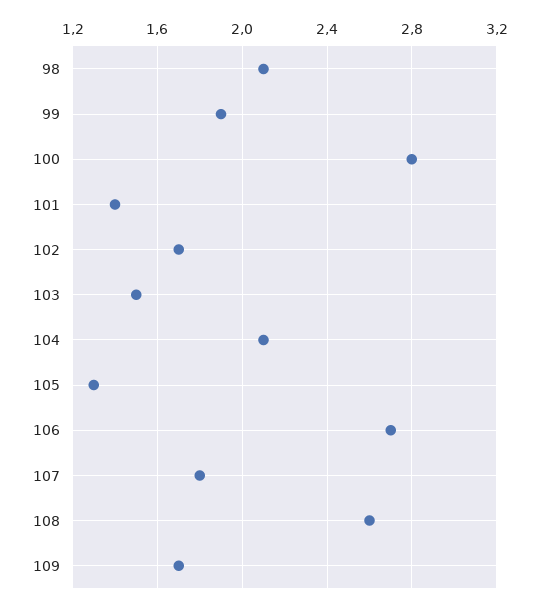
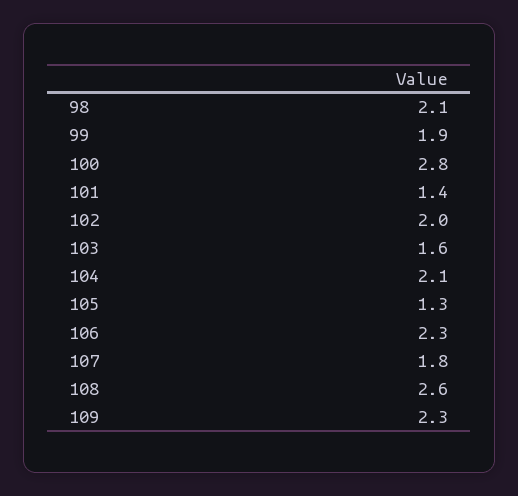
  {
    "98": 2.1,
    "99": 1.9,
    "100": 2.8,
    "101": 1.4,
-   "102": 1.7,
+   "102": 2,
-   "103": 1.5,
+   "103": 1.6,
    "104": 2.1,
    "105": 1.3,
-   "106": 2.7,
+   "106": 2.3,
    "107": 1.8,
    "108": 2.6,
-   "109": 1.7
+   "109": 2.3
  }

